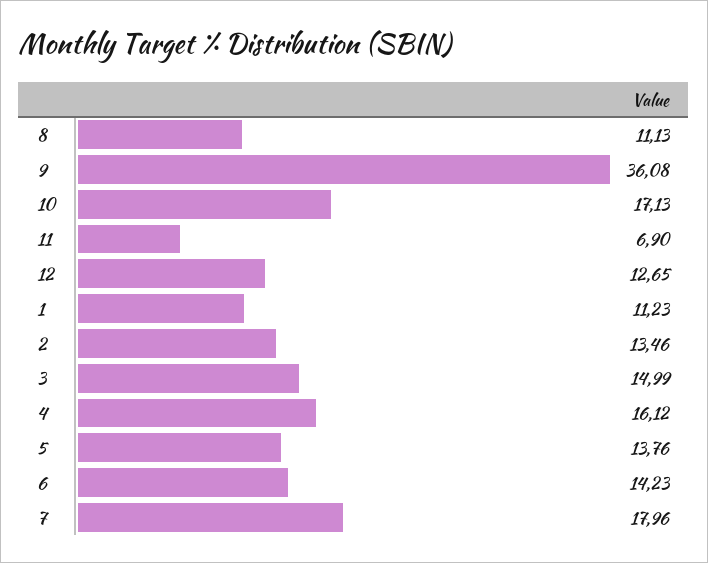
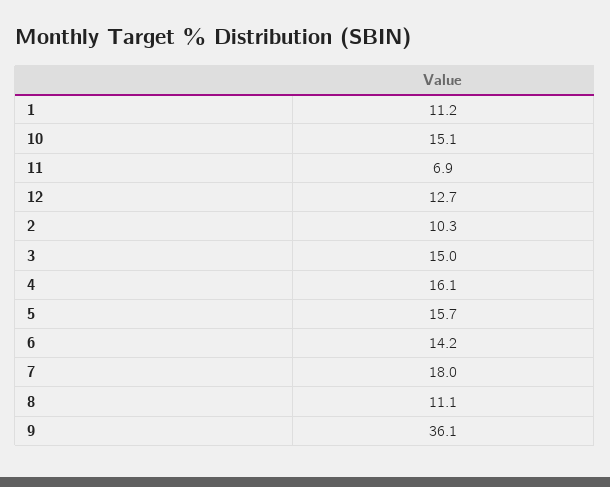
  {
    "8": 11.13,
    "9": 36.08,
-   "10": 17.13,
+   "10": 15.1,
    "11": 6.9,
    "12": 12.65,
    "1": 11.23,
-   "2": 13.46,
+   "2": 10.3,
    "3": 14.99,
    "4": 16.12,
-   "5": 13.76,
+   "5": 15.7,
    "6": 14.23,
    "7": 17.96
  }

